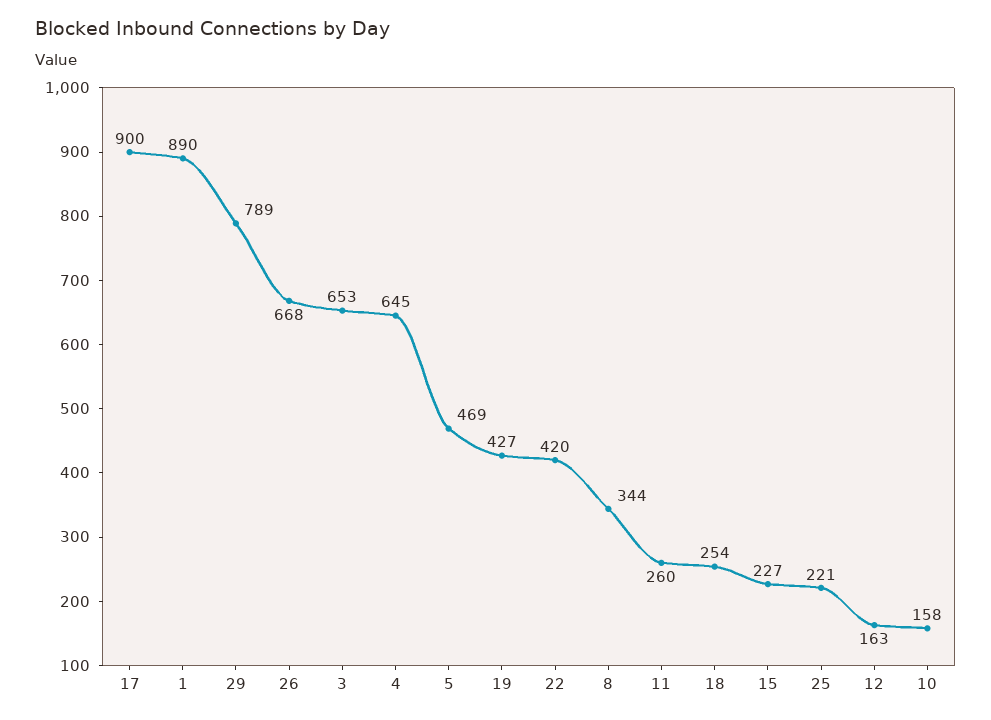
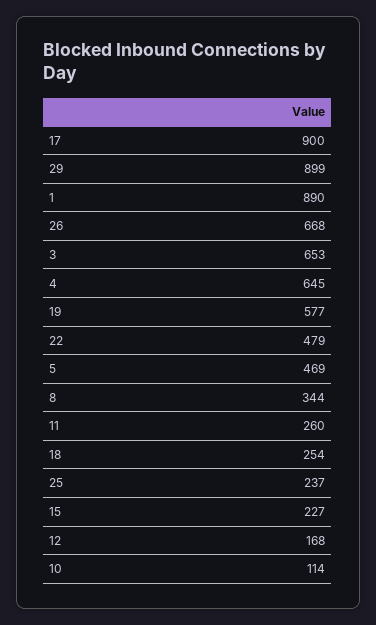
  {
    "17": 900,
    "1": 890,
-   "29": 789,
+   "29": 899,
    "26": 668,
    "3": 653,
    "4": 645,
    "5": 469,
-   "19": 427,
+   "19": 577,
-   "22": 420,
+   "22": 479,
    "8": 344,
    "11": 260,
    "18": 254,
    "15": 227,
-   "25": 221,
+   "25": 237,
-   "12": 163,
+   "12": 168,
-   "10": 158
+   "10": 114
  }

